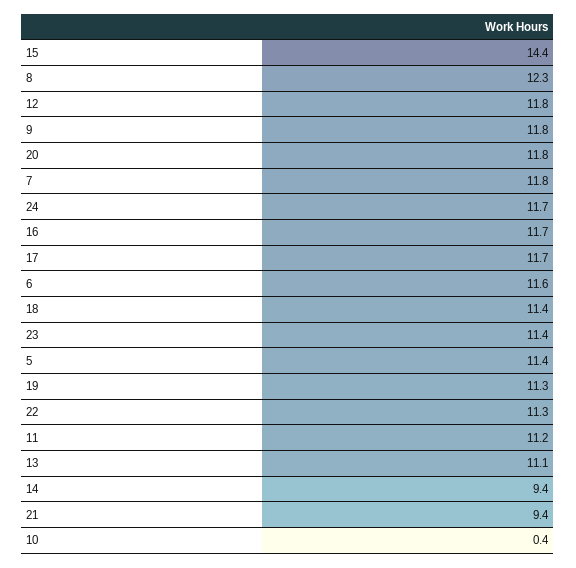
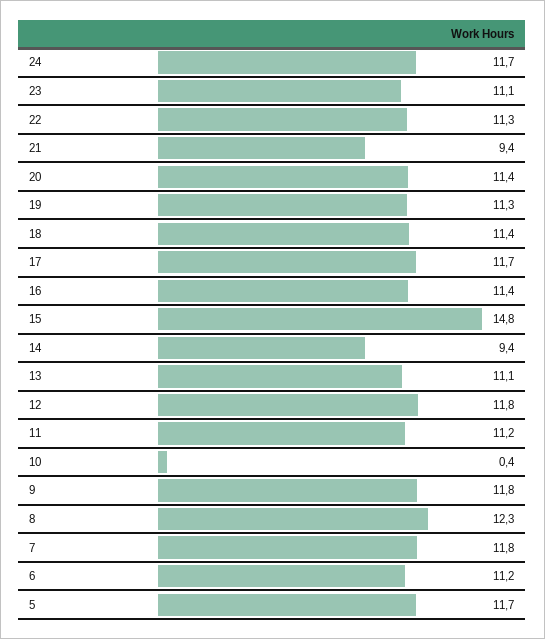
  {
-   "15": 14.4,
+   "15": 14.8,
    "8": 12.3,
    "12": 11.8,
    "9": 11.8,
-   "20": 11.8,
+   "20": 11.4,
    "7": 11.8,
    "24": 11.7,
-   "16": 11.7,
+   "16": 11.4,
    "17": 11.7,
-   "6": 11.6,
+   "6": 11.2,
    "18": 11.4,
-   "23": 11.4,
+   "23": 11.1,
-   "5": 11.4,
+   "5": 11.7,
    "19": 11.3,
    "22": 11.3,
    "11": 11.2,
    "13": 11.1,
    "14": 9.4,
    "21": 9.4,
    "10": 0.4
  }

